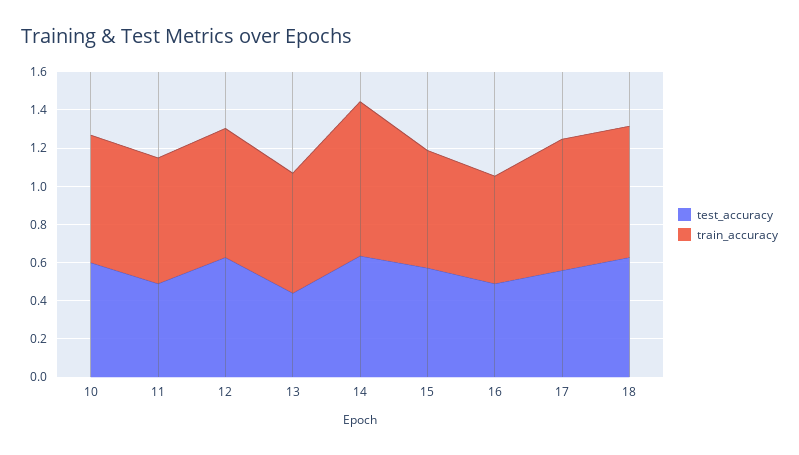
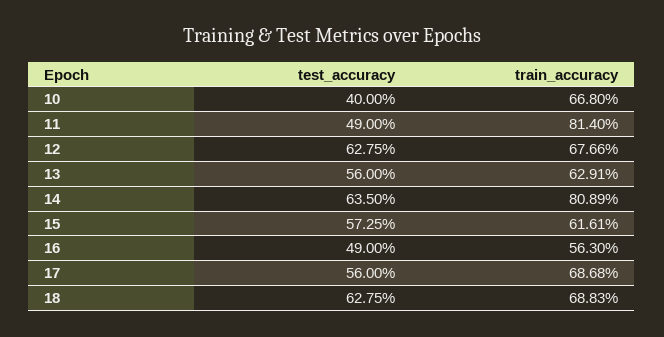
  {
    "test_accuracy": {
-     "10": 0.6,
+     "10": 0.4,
      "11": 0.49,
      "12": 0.6275,
-     "13": 0.45,
+     "13": 0.56,
      "14": 0.635,
      "15": 0.5725,
      "16": 0.49,
      "17": 0.56,
      "18": 0.6275
    },
    "train_accuracy": {
      "10": 0.668,
-     "11": 0.65,
+     "11": 0.814,
      "12": 0.6766,
      "13": 0.6291,
      "14": 0.8089,
      "15": 0.6161,
      "16": 0.563,
      "17": 0.6868,
      "18": 0.6883
    }
  }

